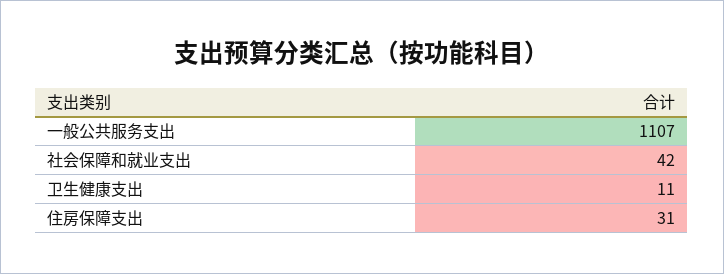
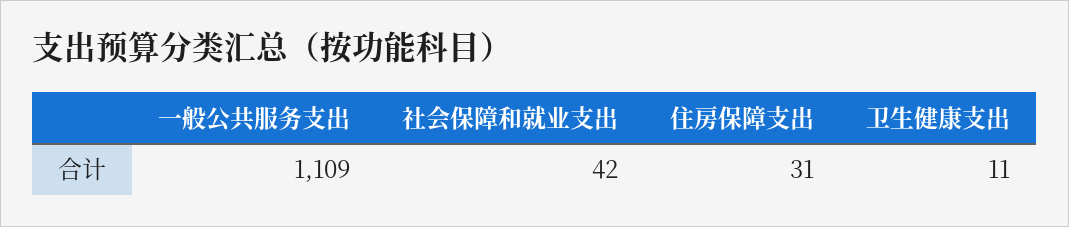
  {
-   "一般公共服务支出": 1107,
+   "一般公共服务支出": 1109,
    "社会保障和就业支出": 42,
    "卫生健康支出": 11,
    "住房保障支出": 31
  }

